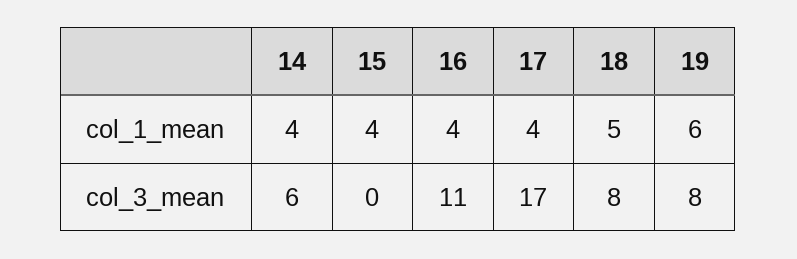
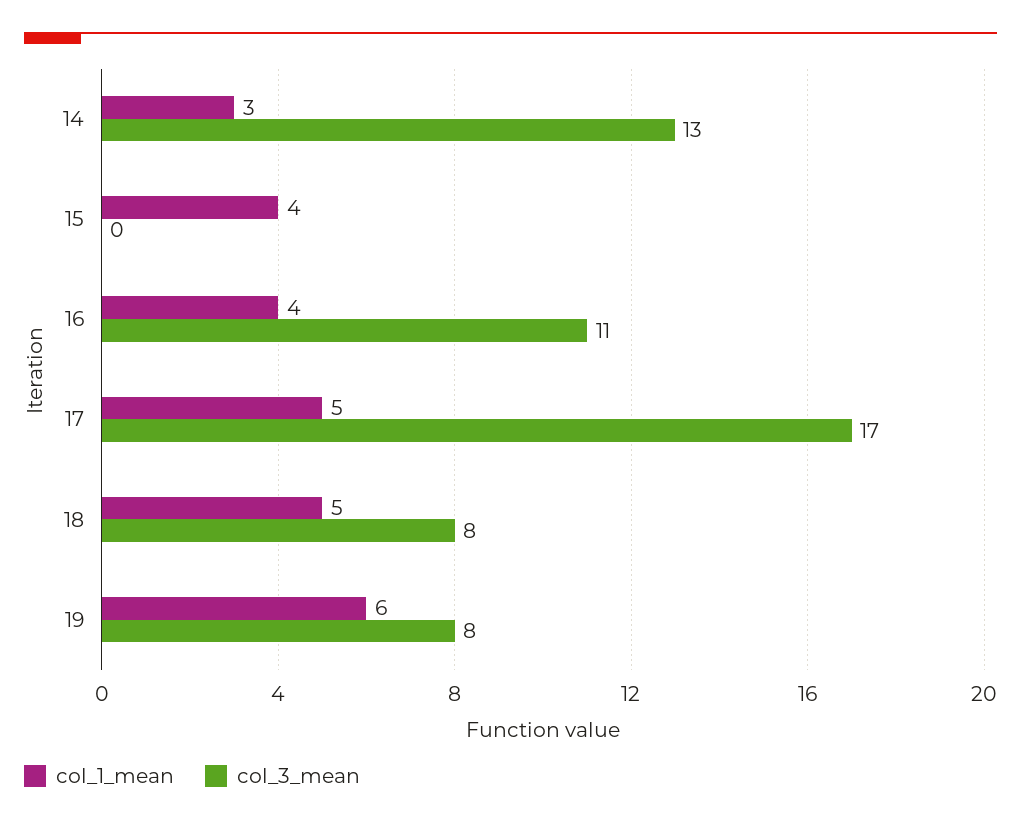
  {
    "col_1_mean": {
-     "14": 4,
+     "14": 3,
      "15": 4,
      "16": 4,
-     "17": 4,
+     "17": 5,
      "18": 5,
      "19": 6
    },
    "col_3_mean": {
-     "14": 6,
+     "14": 13,
      "15": 0,
      "16": 11,
      "17": 17,
      "18": 8,
      "19": 8
    }
  }

